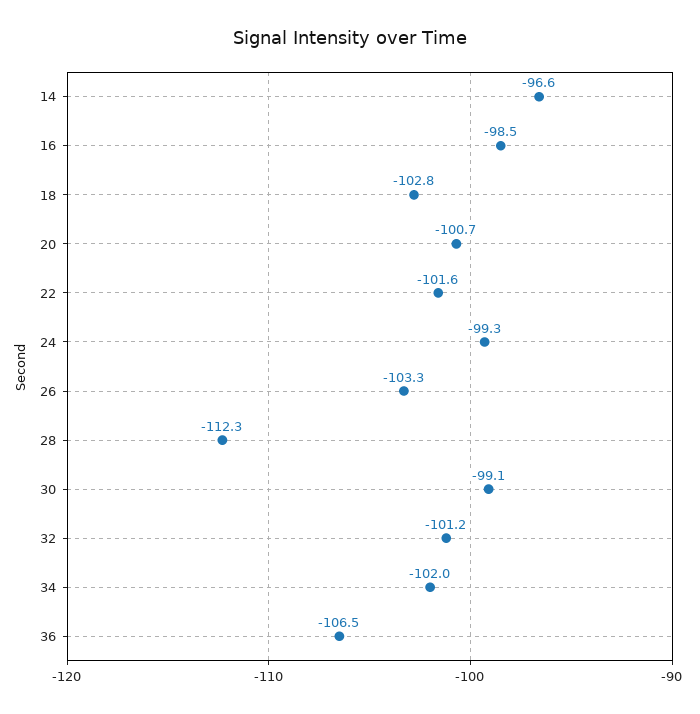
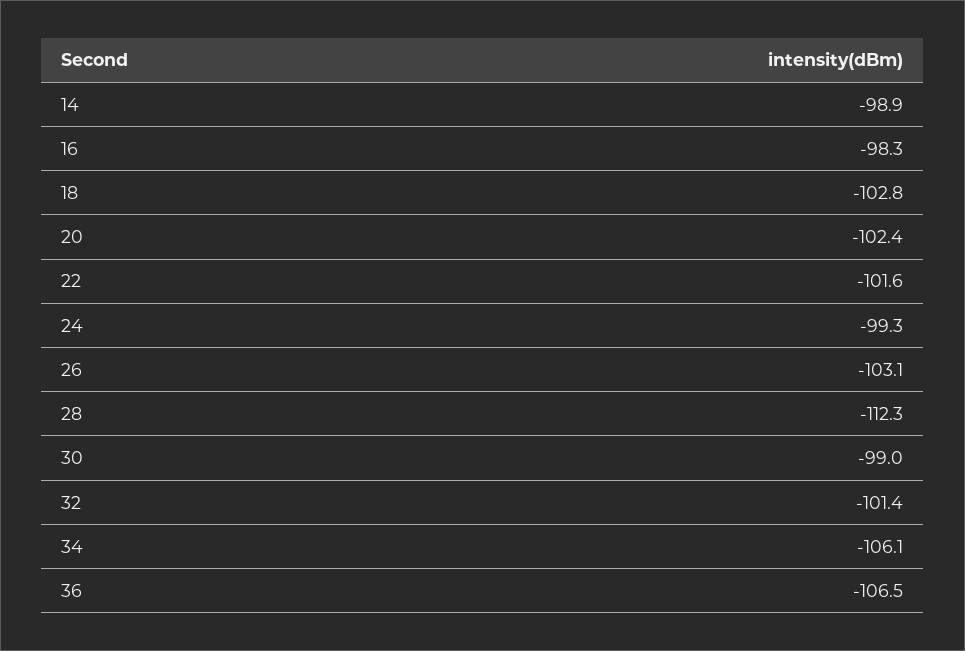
  {
-   "14": -96.6,
+   "14": -98.9,
-   "16": -98.5,
+   "16": -98.3,
    "18": -102.8,
-   "20": -100.7,
+   "20": -102.4,
    "22": -101.6,
    "24": -99.3,
-   "26": -103.3,
+   "26": -103.1,
    "28": -112.3,
-   "30": -99.1,
+   "30": -99,
-   "32": -101.2,
+   "32": -101.4,
-   "34": -102,
+   "34": -106.1,
    "36": -106.5
  }

